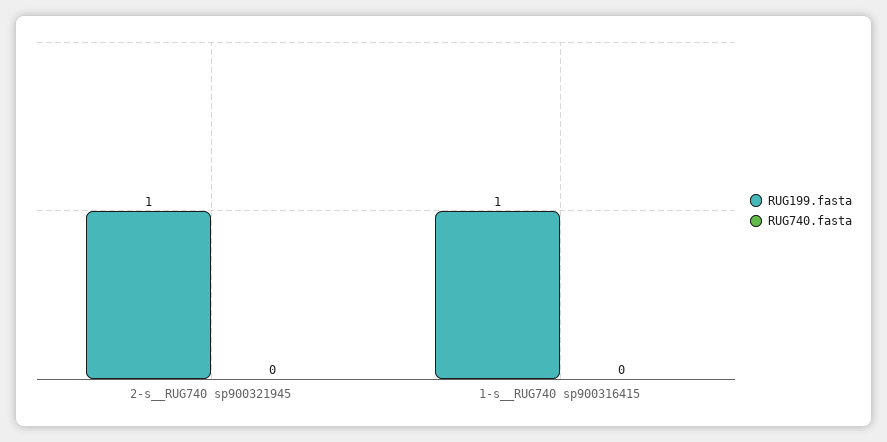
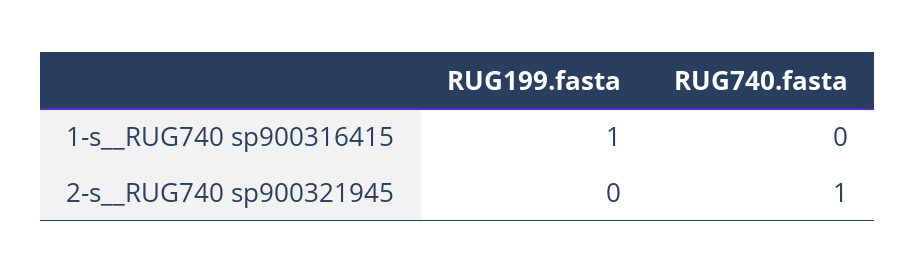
  {
    "RUG199.fasta": {
-     "2-s__RUG740 sp900321945": 1,
+     "2-s__RUG740 sp900321945": 0,
      "1-s__RUG740 sp900316415": 1
    },
    "RUG740.fasta": {
-     "2-s__RUG740 sp900321945": 0,
+     "2-s__RUG740 sp900321945": 1,
      "1-s__RUG740 sp900316415": 0
    }
  }

